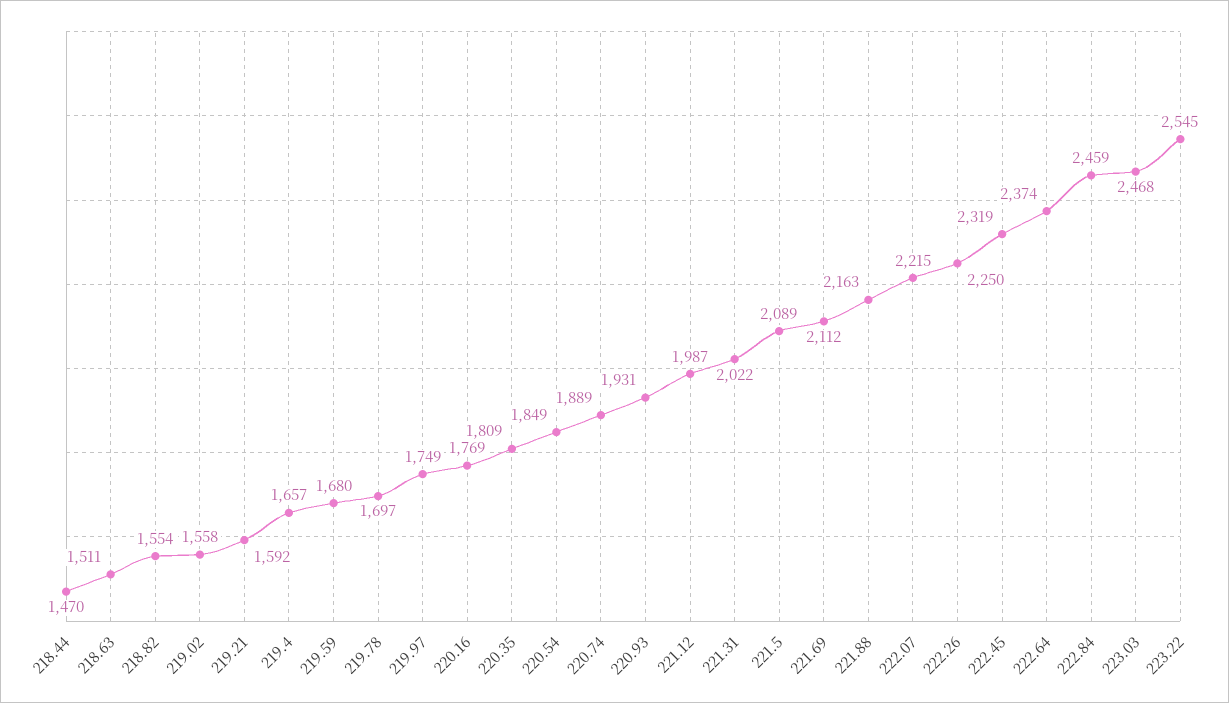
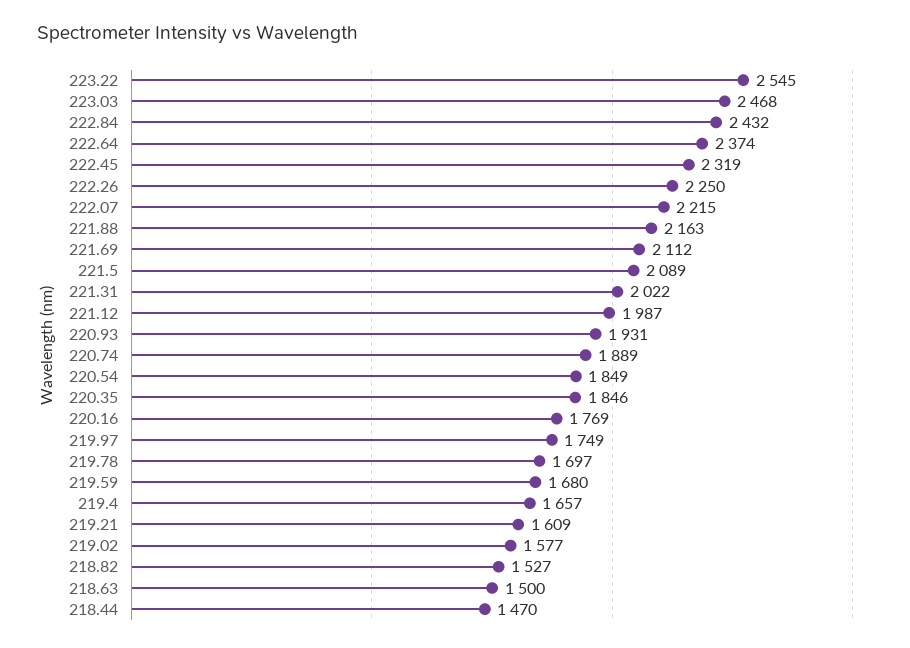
  {
    "218.44": 1470,
-   "218.63": 1511,
+   "218.63": 1500,
-   "218.82": 1554,
+   "218.82": 1527,
-   "219.02": 1558,
+   "219.02": 1577,
-   "219.21": 1592,
+   "219.21": 1609,
    "219.4": 1657,
    "219.59": 1680,
    "219.78": 1697,
    "219.97": 1749,
    "220.16": 1769,
-   "220.35": 1809,
+   "220.35": 1846,
    "220.54": 1849,
    "220.74": 1889,
    "220.93": 1931,
    "221.12": 1987,
    "221.31": 2022,
    "221.5": 2089,
    "221.69": 2112,
    "221.88": 2163,
    "222.07": 2215,
    "222.26": 2250,
    "222.45": 2319,
    "222.64": 2374,
-   "222.84": 2459,
+   "222.84": 2432,
    "223.03": 2468,
    "223.22": 2545
  }

